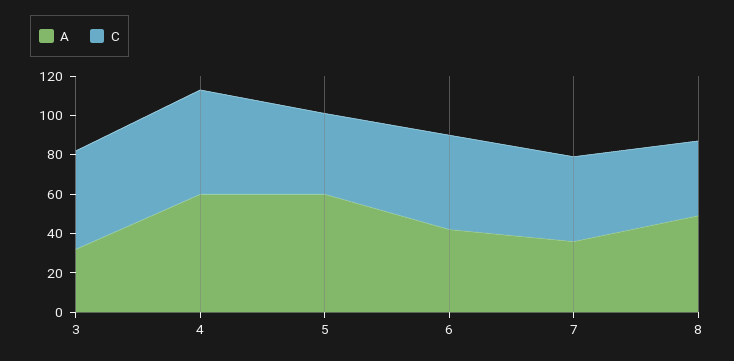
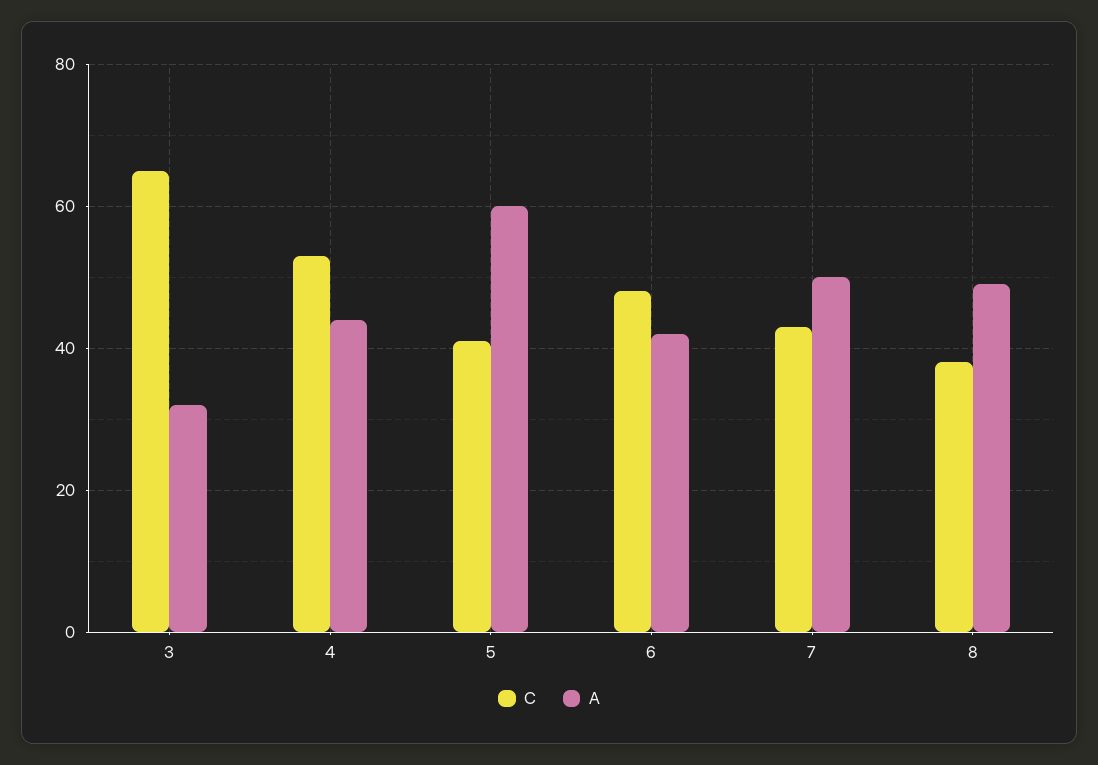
  {
    "A": {
      "3": 30,
-     "4": 60,
+     "4": 45,
      "5": 60,
      "6": 40,
-     "7": 35,
+     "7": 50,
      "8": 50
    },
    "C": {
-     "3": 50,
+     "3": 65,
      "4": 55,
      "5": 40,
      "6": 50,
      "7": 45,
      "8": 40
    }
  }

